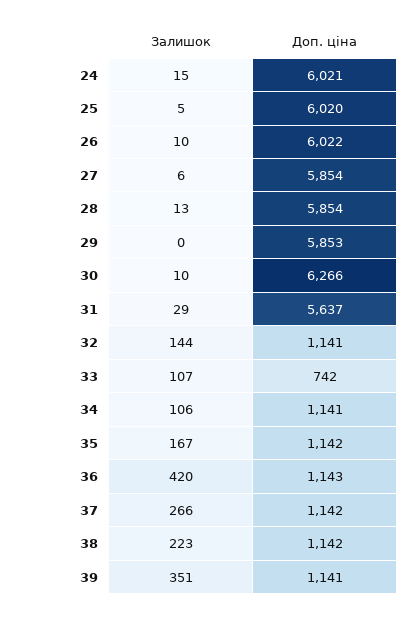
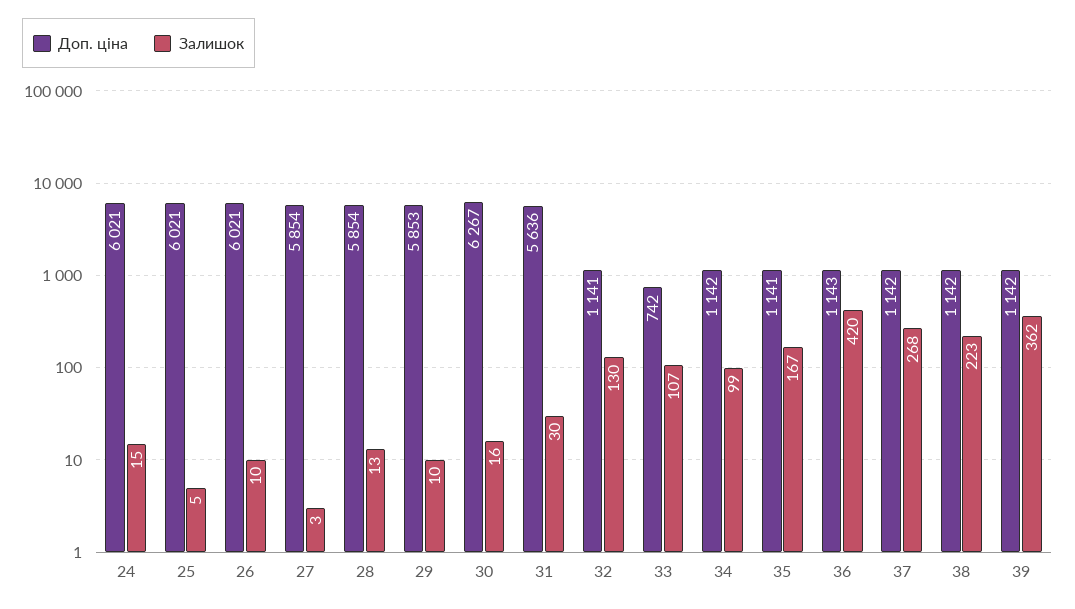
  {
    "Залишок": {
      "24": 15,
      "25": 5,
      "26": 10,
-     "27": 6,
+     "27": 3,
      "28": 13,
-     "29": 0,
+     "29": 10,
-     "30": 10,
+     "30": 16,
-     "31": 29,
+     "31": 30,
-     "32": 144,
+     "32": 130,
      "33": 107,
-     "34": 106,
+     "34": 99,
      "35": 167,
      "36": 420,
-     "37": 266,
+     "37": 268,
      "38": 223,
-     "39": 351
+     "39": 362
    },
    "Доп. ціна": {
      "24": 6021,
-     "25": 6020,
+     "25": 6021,
-     "26": 6022,
+     "26": 6021,
      "27": 5854,
      "28": 5854,
      "29": 5853,
-     "30": 6266,
+     "30": 6267,
-     "31": 5637,
+     "31": 5636,
      "32": 1141,
      "33": 742,
-     "34": 1141,
+     "34": 1142,
-     "35": 1142,
+     "35": 1141,
      "36": 1143,
      "37": 1142,
      "38": 1142,
-     "39": 1141
+     "39": 1142
    }
  }

